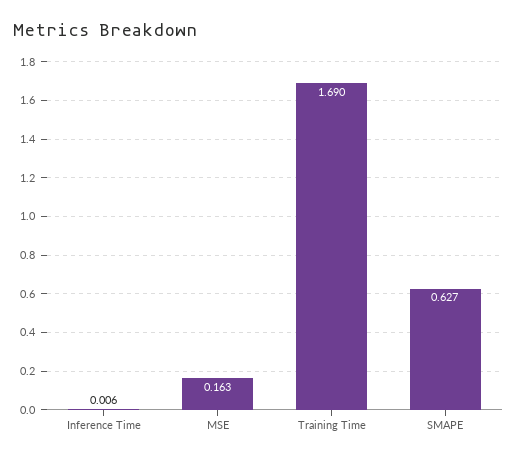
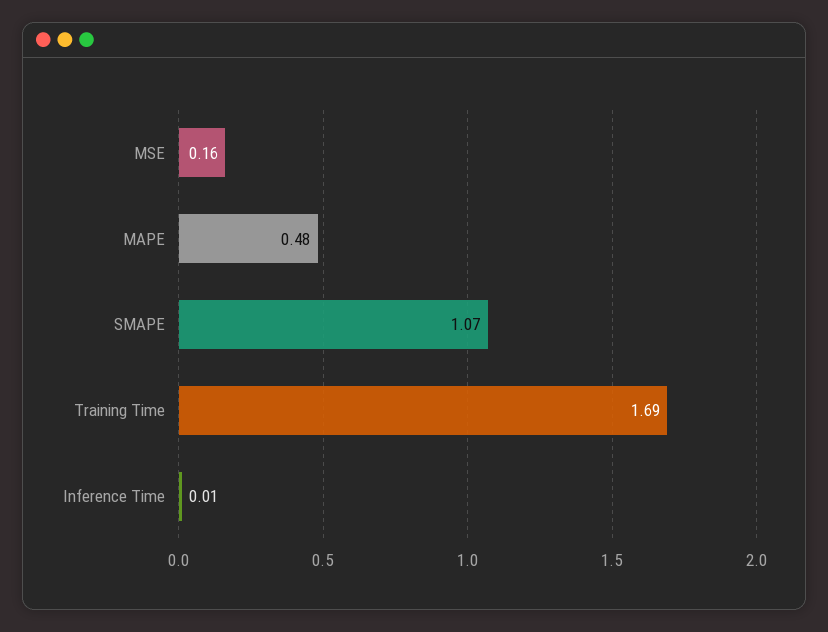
  {
    "Inference Time": 0.006,
    "MSE": 0.163,
    "Training Time": 1.69,
-   "SMAPE": 0.627
+   "SMAPE": 1.07,
+   "MAPE": 0.48
  }

